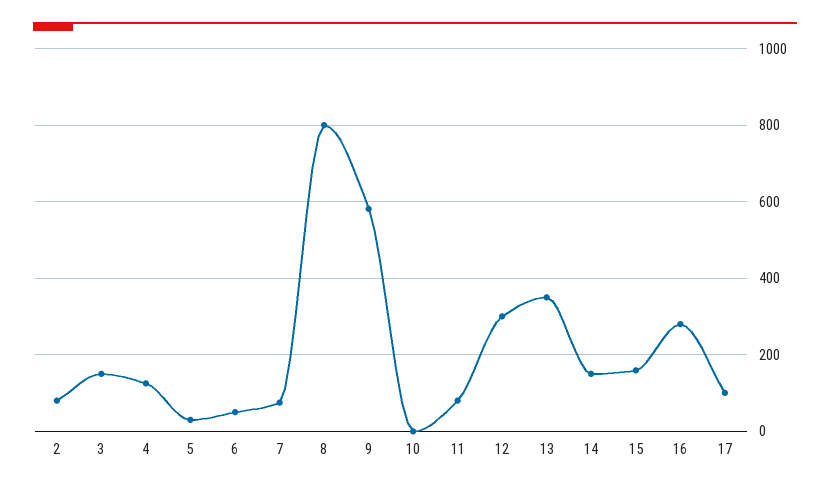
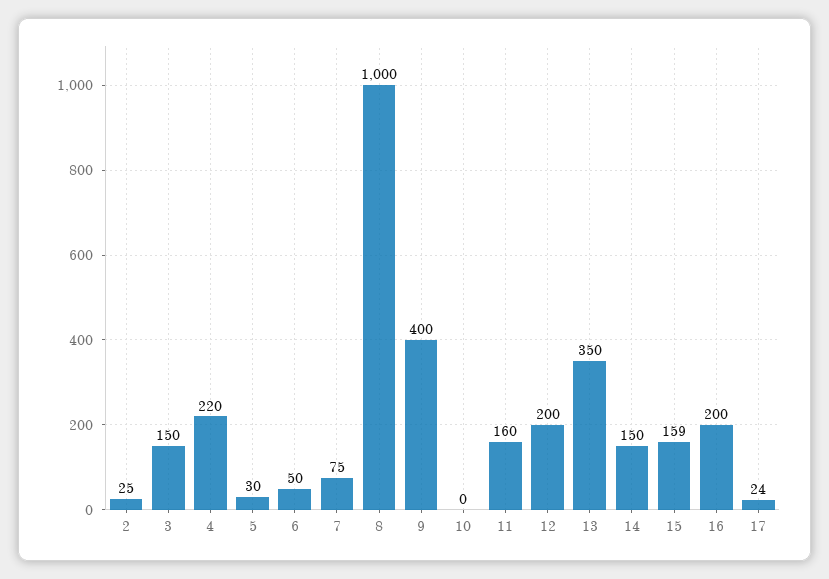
  {
-   "2": 80,
+   "2": 25,
    "3": 150,
-   "4": 120,
+   "4": 220,
    "5": 30,
    "6": 50,
    "7": 75,
-   "8": 800,
+   "8": 1000,
-   "9": 580,
+   "9": 400,
    "10": 0,
-   "11": 80,
+   "11": 160,
-   "12": 300,
+   "12": 200,
    "13": 350,
    "14": 150,
    "15": 159,
-   "16": 280,
+   "16": 200,
-   "17": 100
+   "17": 24
  }

